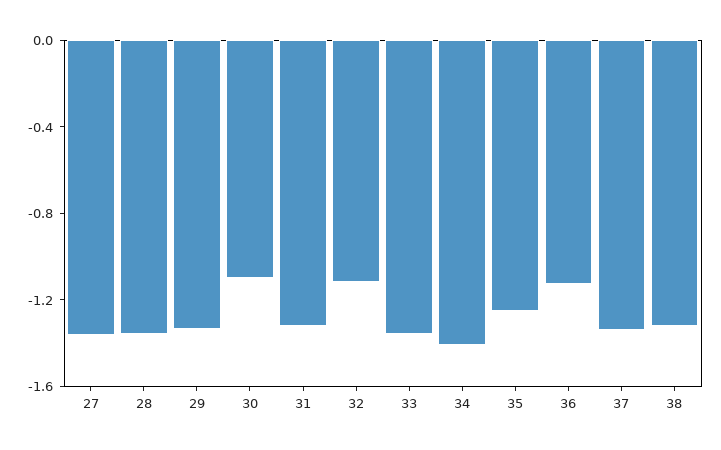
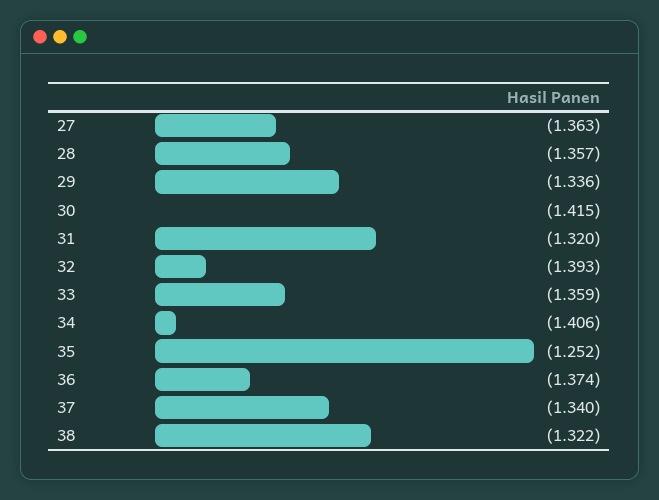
  {
    "27": -1.363,
    "28": -1.357,
    "29": -1.336,
-   "30": -1.1,
+   "30": -1.415,
    "31": -1.32,
-   "32": -1.1,
+   "32": -1.393,
    "33": -1.359,
    "34": -1.406,
    "35": -1.252,
-   "36": -1.1,
+   "36": -1.374,
    "37": -1.34,
    "38": -1.322
  }

